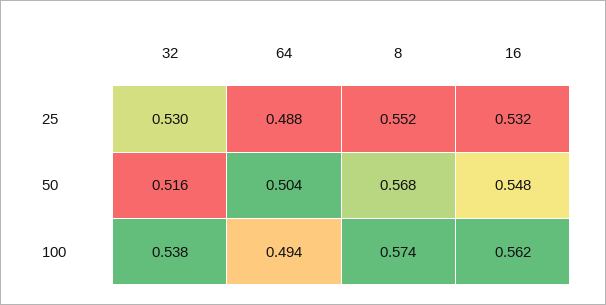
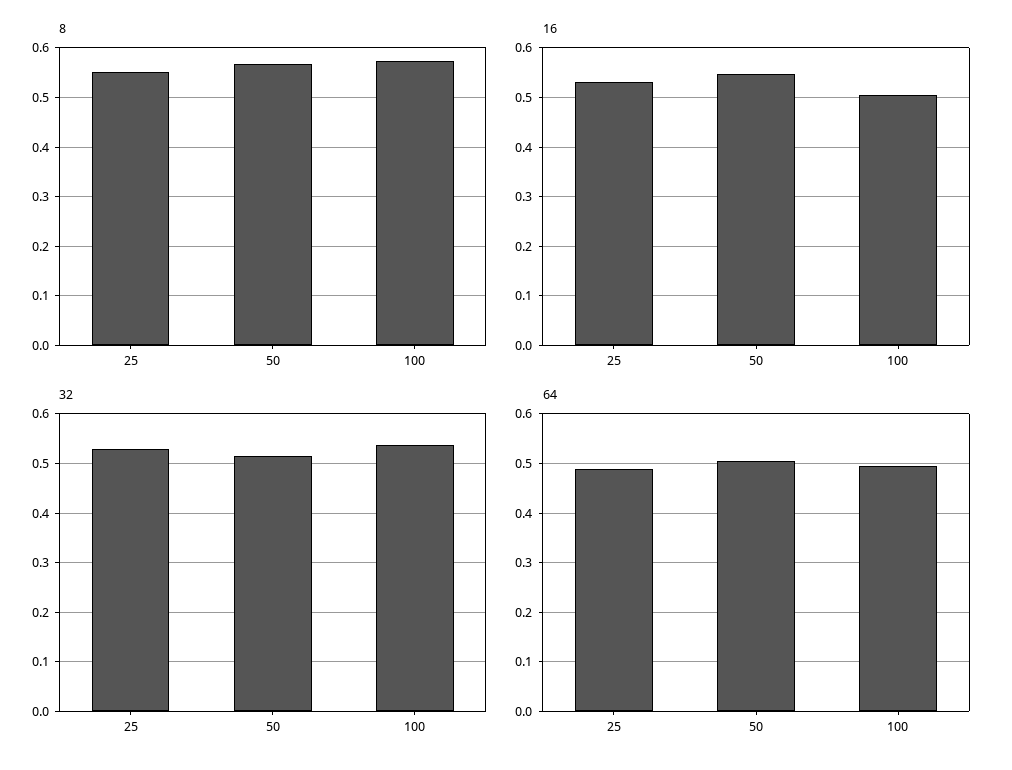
  {
    "32": {
      "25": 0.53,
      "50": 0.516,
      "100": 0.538
    },
    "64": {
      "25": 0.488,
      "50": 0.504,
      "100": 0.494
    },
    "8": {
      "25": 0.552,
      "50": 0.568,
      "100": 0.574
    },
    "16": {
      "25": 0.532,
      "50": 0.548,
-     "100": 0.562
+     "100": 0.5
    }
  }

